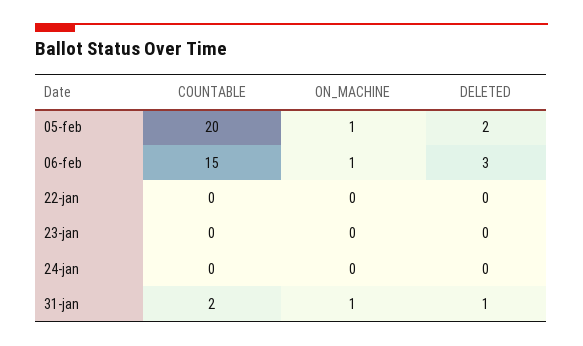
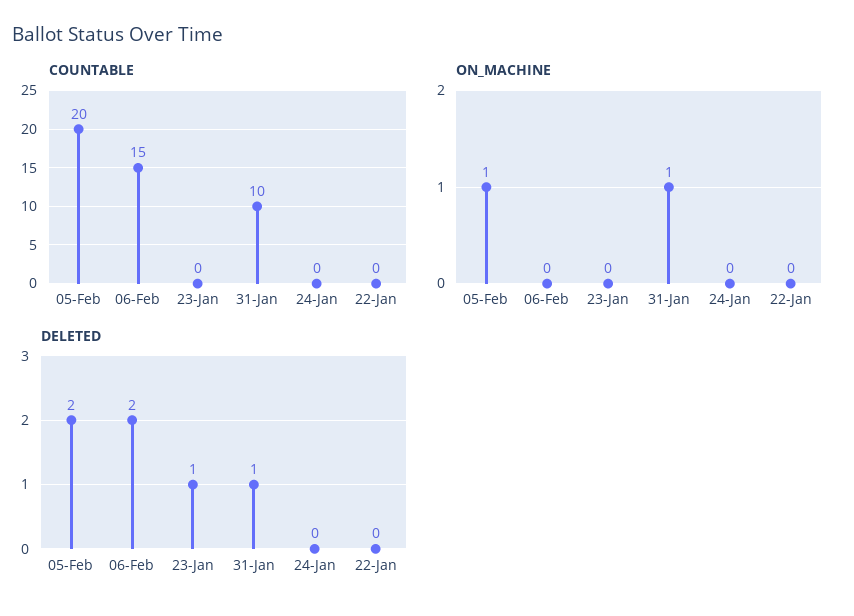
  {
    "COUNTABLE": {
      "05-feb": 20,
      "06-feb": 15,
      "22-jan": 0,
      "23-jan": 0,
      "24-jan": 0,
-     "31-jan": 2
+     "31-jan": 10
    },
    "ON_MACHINE": {
      "05-feb": 1,
-     "06-feb": 1,
+     "06-feb": 0,
      "22-jan": 0,
      "23-jan": 0,
      "24-jan": 0,
      "31-jan": 1
    },
    "DELETED": {
      "05-feb": 2,
-     "06-feb": 3,
+     "06-feb": 2,
      "22-jan": 0,
-     "23-jan": 0,
+     "23-jan": 1,
      "24-jan": 0,
      "31-jan": 1
    }
  }

